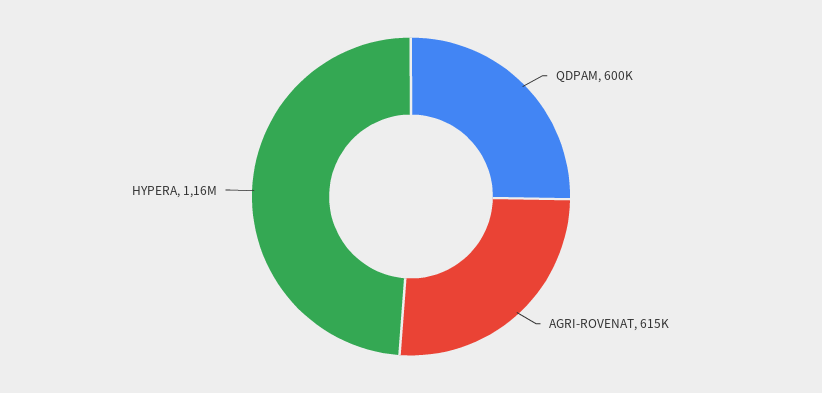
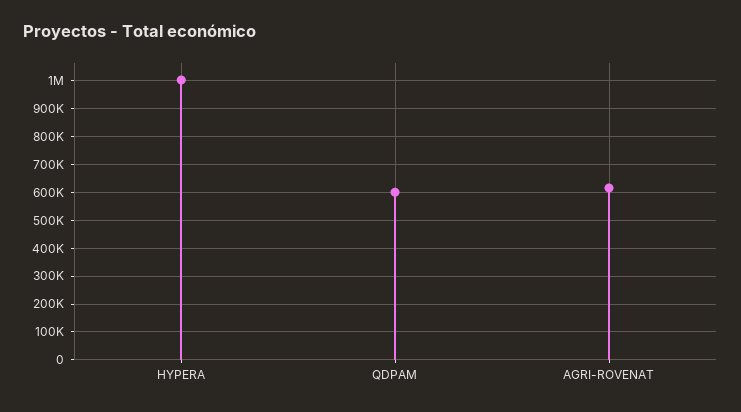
  {
    "QDPAM": 600000,
    "AGRI-ROVENAT": 615000,
-   "HYPERA": 1160000
+   "HYPERA": 1000000
  }

